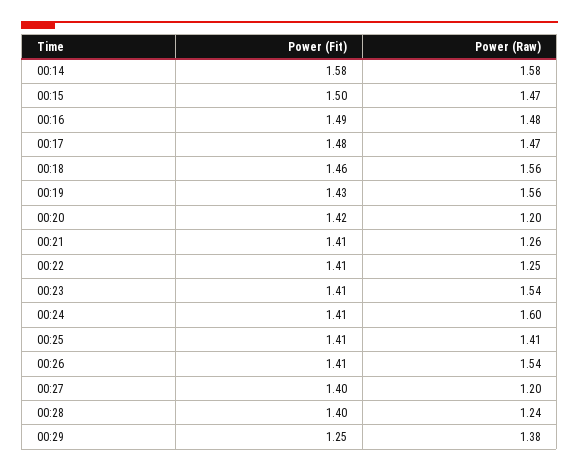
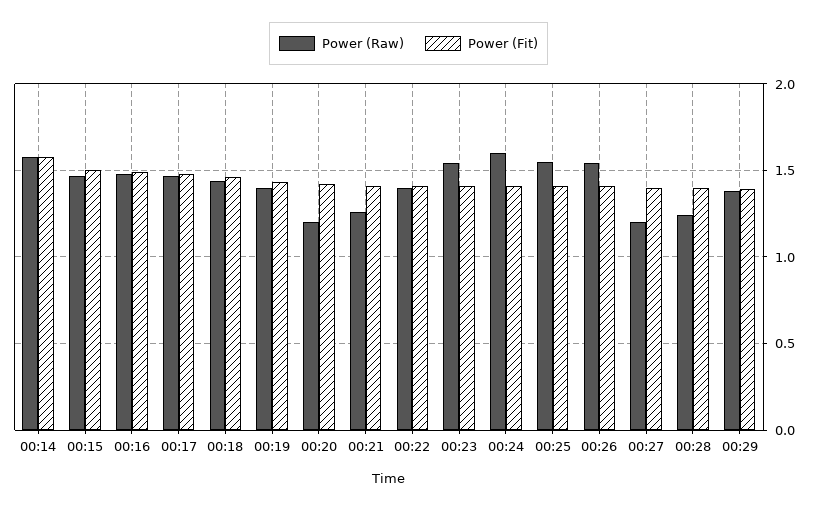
  {
    "Power (Fit)": {
      "00:14": 1.58,
      "00:15": 1.5,
      "00:16": 1.49,
      "00:17": 1.48,
      "00:18": 1.46,
      "00:19": 1.43,
      "00:20": 1.42,
      "00:21": 1.41,
      "00:22": 1.41,
      "00:23": 1.41,
      "00:24": 1.41,
      "00:25": 1.41,
      "00:26": 1.41,
      "00:27": 1.4,
      "00:28": 1.4,
-     "00:29": 1.25
+     "00:29": 1.4
    },
    "Power (Raw)": {
      "00:14": 1.58,
      "00:15": 1.47,
      "00:16": 1.48,
      "00:17": 1.47,
-     "00:18": 1.56,
+     "00:18": 1.45,
-     "00:19": 1.56,
+     "00:19": 1.4,
      "00:20": 1.2,
      "00:21": 1.26,
-     "00:22": 1.25,
+     "00:22": 1.4,
      "00:23": 1.54,
      "00:24": 1.6,
-     "00:25": 1.41,
+     "00:25": 1.55,
      "00:26": 1.54,
      "00:27": 1.2,
      "00:28": 1.24,
      "00:29": 1.38
    }
  }

